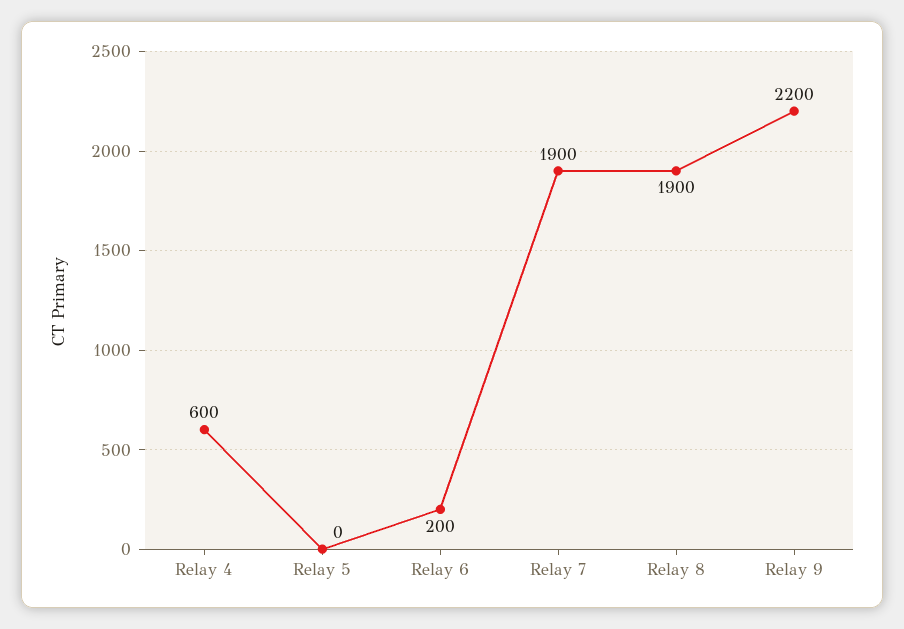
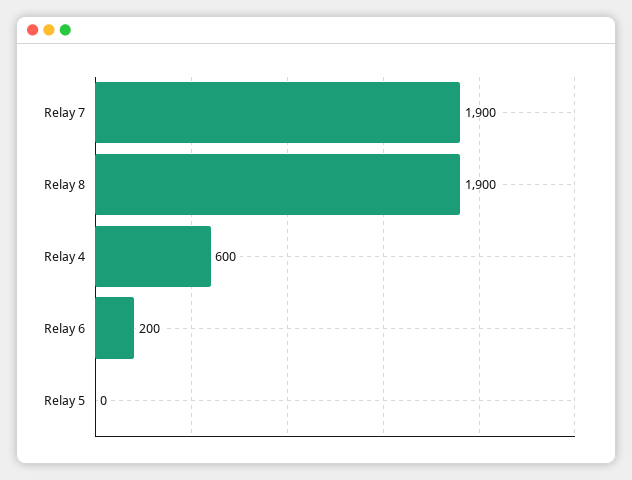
  {
    "Relay 4": 600,
    "Relay 5": 0,
    "Relay 6": 200,
    "Relay 7": 1900,
-   "Relay 8": 1900,
+   "Relay 8": 1900
-   "Relay 9": 2200
  }

